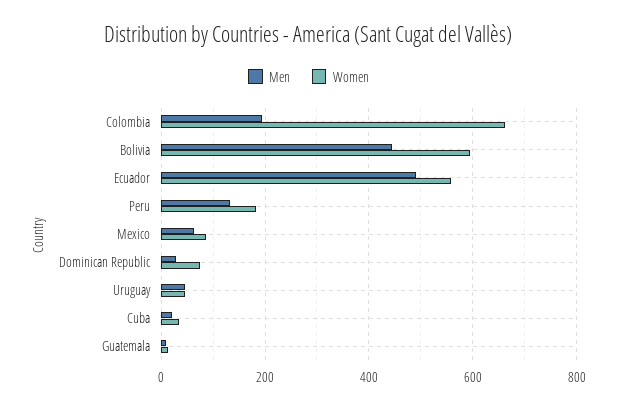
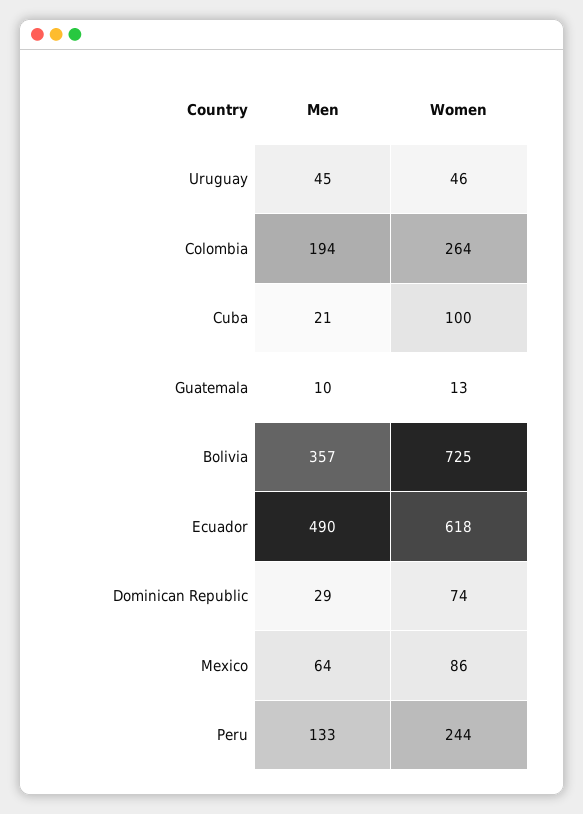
  {
    "Men": {
      "Colombia": 194,
-     "Bolivia": 440,
+     "Bolivia": 357,
      "Ecuador": 490,
      "Peru": 133,
      "Mexico": 64,
      "Dominican Republic": 29,
      "Uruguay": 45,
      "Cuba": 21,
      "Guatemala": 10
    },
    "Women": {
-     "Colombia": 660,
+     "Colombia": 264,
-     "Bolivia": 600,
+     "Bolivia": 725,
-     "Ecuador": 560,
+     "Ecuador": 618,
-     "Peru": 180,
+     "Peru": 244,
      "Mexico": 86,
      "Dominican Republic": 74,
      "Uruguay": 46,
-     "Cuba": 40,
+     "Cuba": 100,
      "Guatemala": 13
    }
  }

